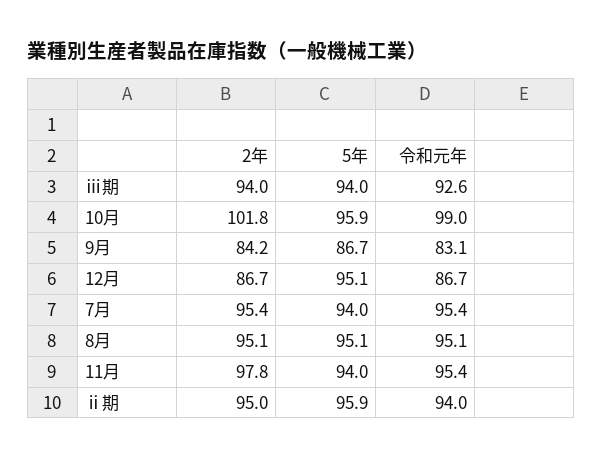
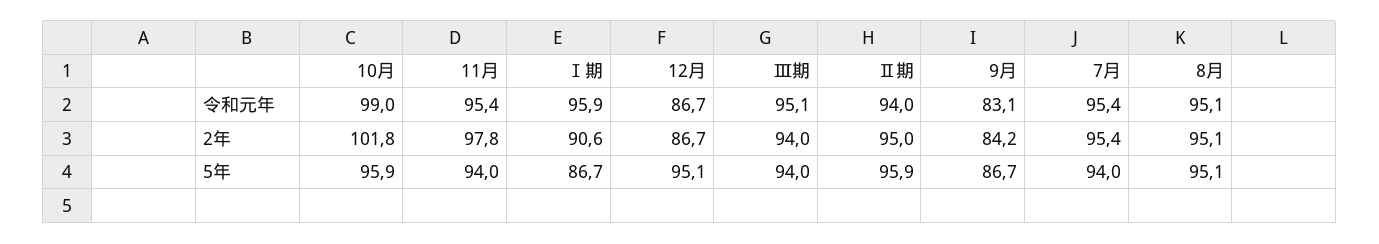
  {
    "2年": {
      "ⅲ期": 94,
      "10月": 101.8,
      "9月": 84.2,
      "12月": 86.7,
      "7月": 95.4,
      "8月": 95.1,
      "11月": 97.8,
-     "ⅱ期": 95
+     "ⅱ期": 95,
+     "Ⅰ期": 90.6
    },
    "5年": {
      "ⅲ期": 94,
      "10月": 95.9,
      "9月": 86.7,
      "12月": 95.1,
      "7月": 94,
      "8月": 95.1,
      "11月": 94,
-     "ⅱ期": 95.9
+     "ⅱ期": 95.9,
+     "Ⅰ期": 86.7
    },
    "令和元年": {
-     "ⅲ期": 92.6,
+     "ⅲ期": 95.1,
      "10月": 99,
      "9月": 83.1,
      "12月": 86.7,
      "7月": 95.4,
      "8月": 95.1,
      "11月": 95.4,
-     "ⅱ期": 94
+     "ⅱ期": 94,
+     "Ⅰ期": 95.9
    }
  }

